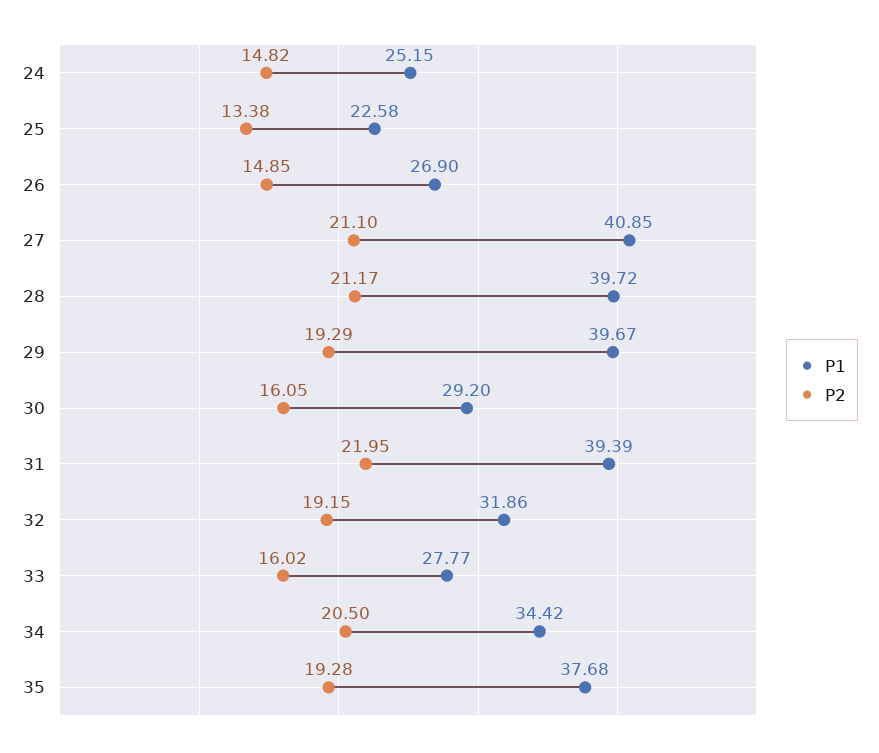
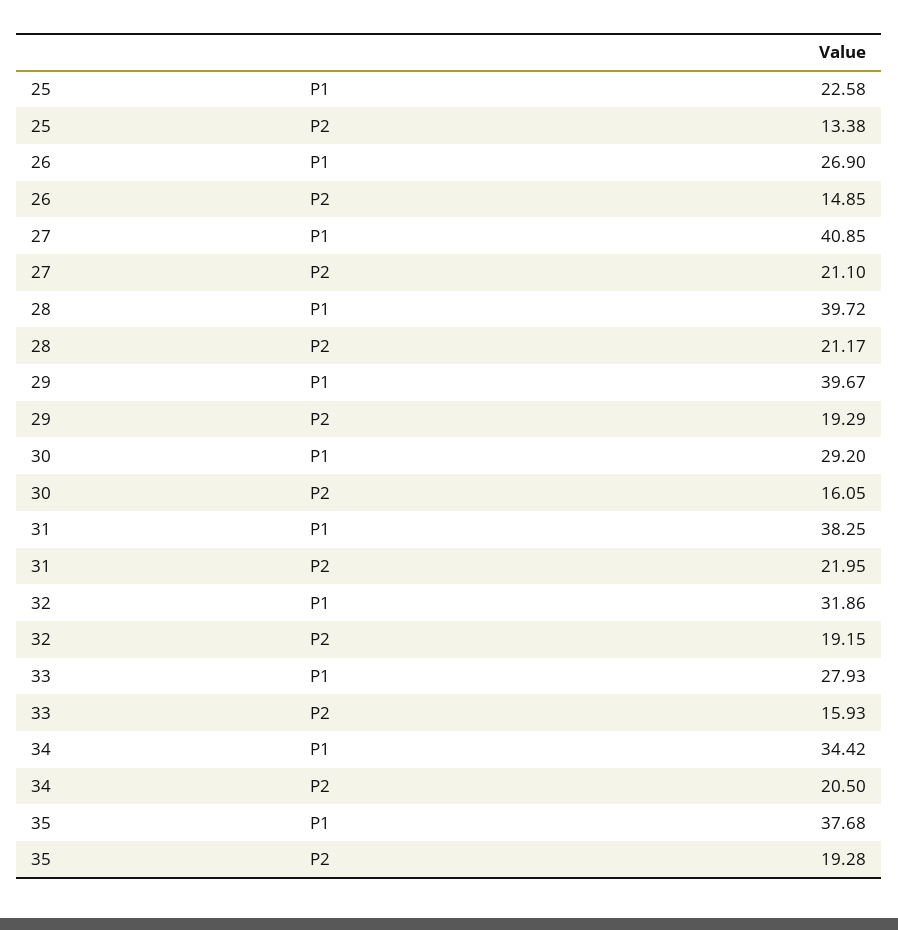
  {
    "P1": {
-     "24": 25.15,
      "25": 22.58,
      "26": 26.9,
      "27": 40.85,
      "28": 39.72,
      "29": 39.67,
      "30": 29.2,
-     "31": 39.39,
+     "31": 38.25,
      "32": 31.86,
-     "33": 27.77,
+     "33": 27.93,
      "34": 34.42,
      "35": 37.68
    },
    "P2": {
-     "24": 14.82,
      "25": 13.38,
      "26": 14.85,
      "27": 21.1,
      "28": 21.17,
      "29": 19.29,
      "30": 16.05,
      "31": 21.95,
      "32": 19.15,
-     "33": 16.02,
+     "33": 15.93,
      "34": 20.5,
      "35": 19.28
    }
  }

